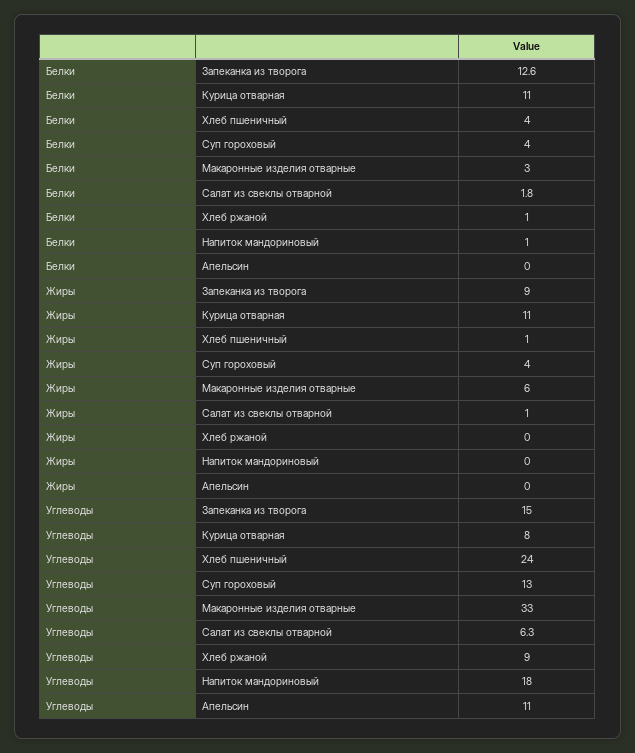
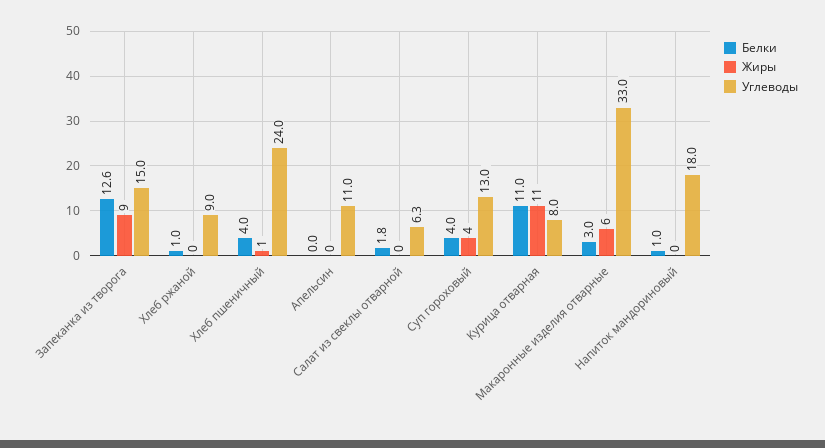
  {
    "Белки": {
      "Запеканка из творога": 12.6,
      "Курица отварная": 11,
      "Хлеб пшеничный": 4,
      "Суп гороховый": 4,
      "Макаронные изделия отварные": 3,
      "Салат из свеклы отварной": 1.8,
      "Хлеб ржаной": 1,
      "Напиток мандориновый": 1,
      "Апельсин": 0
    },
    "Жиры": {
      "Запеканка из творога": 9,
      "Курица отварная": 11,
      "Хлеб пшеничный": 1,
      "Суп гороховый": 4,
      "Макаронные изделия отварные": 6,
-     "Салат из свеклы отварной": 1,
+     "Салат из свеклы отварной": 0,
      "Хлеб ржаной": 0,
      "Напиток мандориновый": 0,
      "Апельсин": 0
    },
    "Углеводы": {
      "Запеканка из творога": 15,
      "Курица отварная": 8,
      "Хлеб пшеничный": 24,
      "Суп гороховый": 13,
      "Макаронные изделия отварные": 33,
      "Салат из свеклы отварной": 6.3,
      "Хлеб ржаной": 9,
      "Напиток мандориновый": 18,
      "Апельсин": 11
    }
  }

